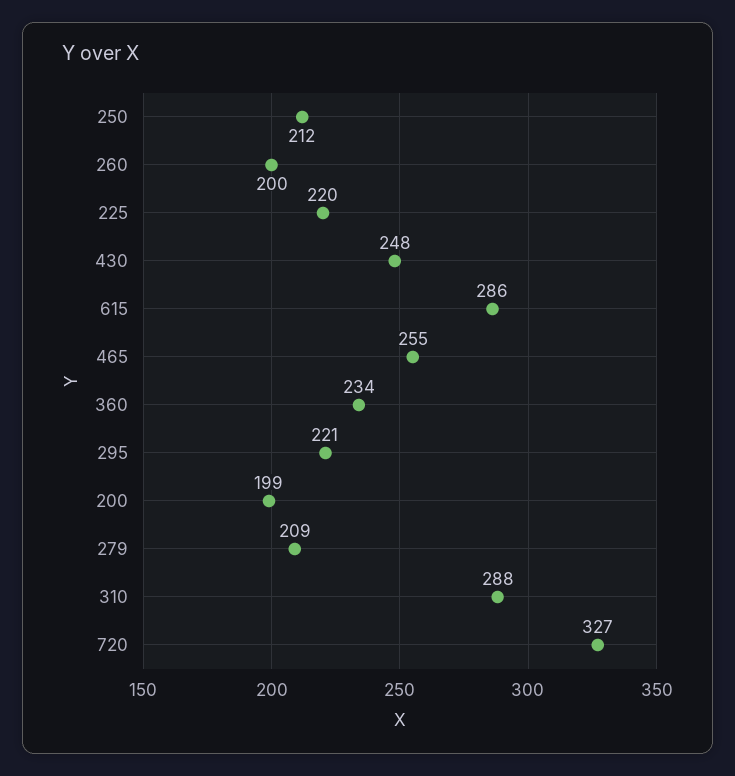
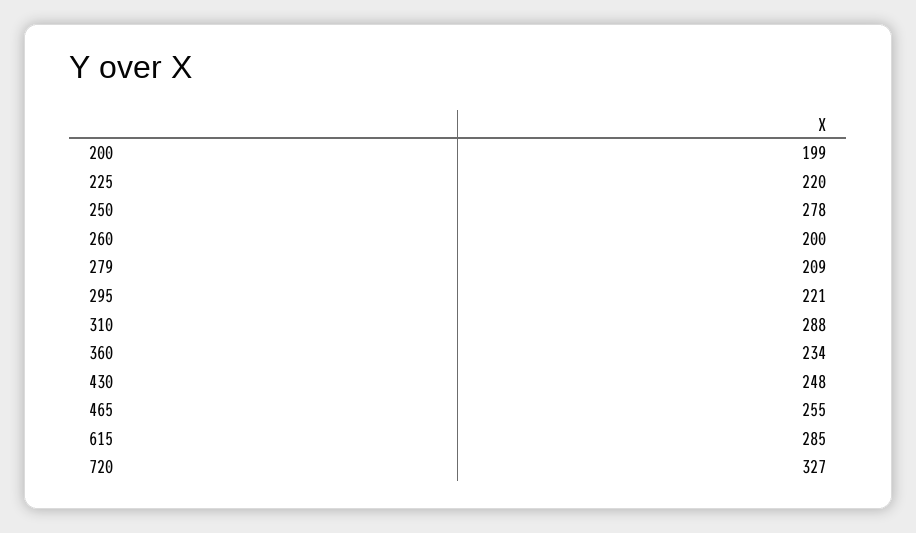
  {
-   "250": 212,
+   "250": 278,
    "260": 200,
    "225": 220,
    "430": 248,
-   "615": 286,
+   "615": 285,
    "465": 255,
    "360": 234,
    "295": 221,
    "200": 199,
    "279": 209,
    "310": 288,
    "720": 327
  }

